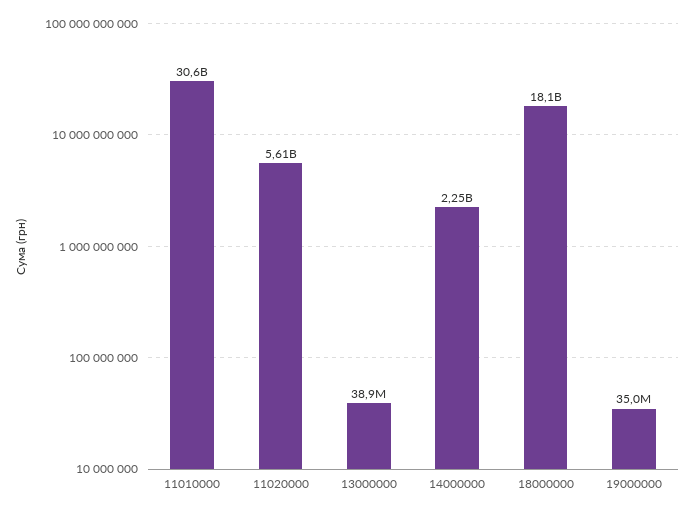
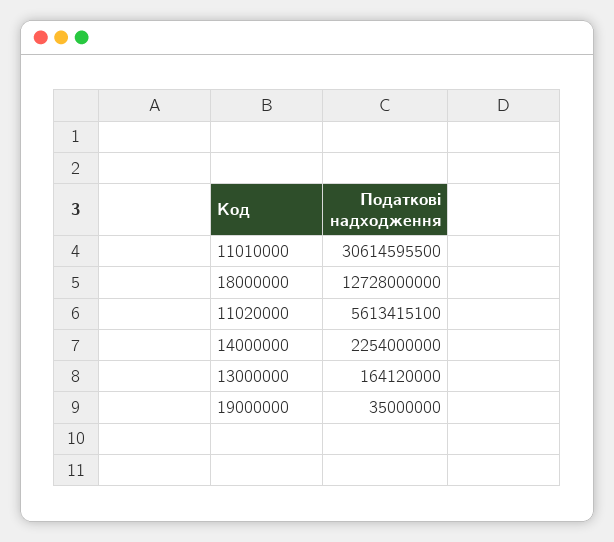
  {
    "11010000": 30614595500,
    "11020000": 5613415100,
-   "13000000": 38900000,
+   "13000000": 164120000,
    "14000000": 2254000000,
-   "18000000": 18100000000,
+   "18000000": 12728000000,
    "19000000": 35000000
  }

